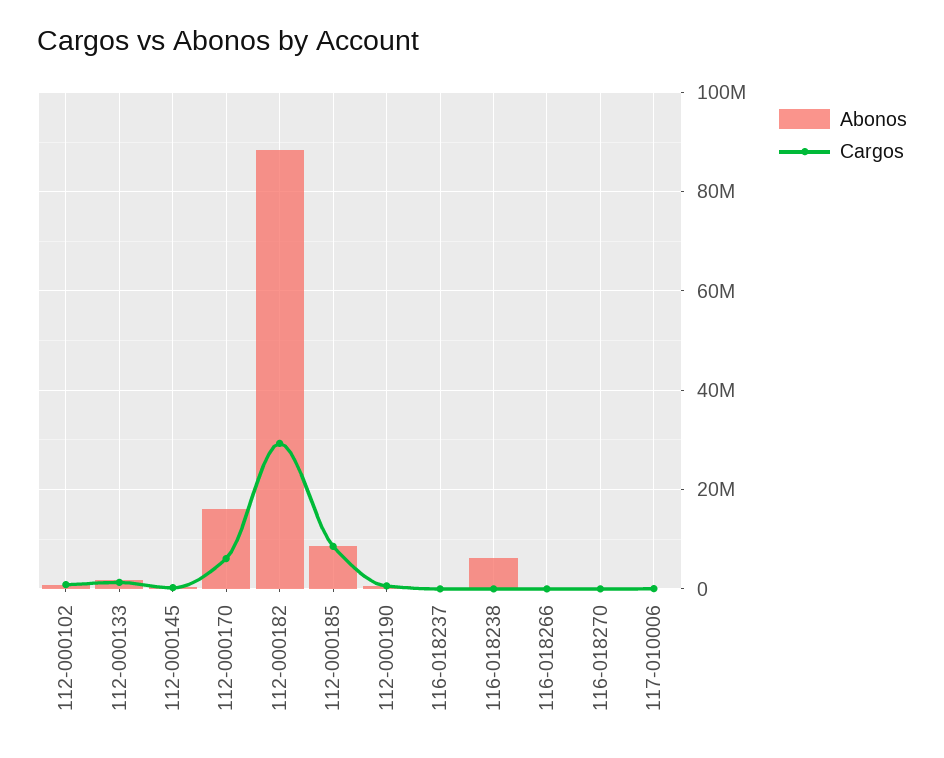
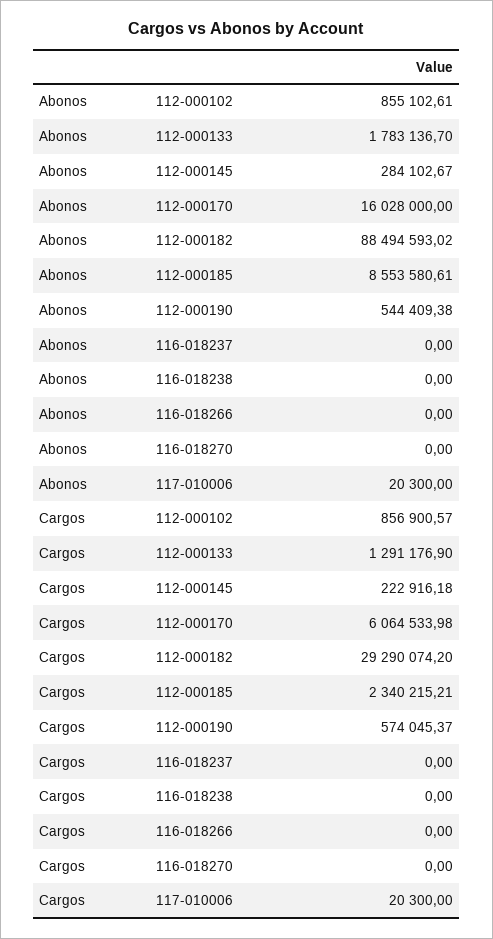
  {
    "Abonos": {
      "112-000102": 855102.61,
      "112-000133": 1783136.7,
      "112-000145": 284102.67,
      "112-000170": 16028000,
      "112-000182": 88494593.02,
      "112-000185": 8553580.61,
      "112-000190": 544409.38,
      "116-018237": 0,
-     "116-018238": 6000000,
+     "116-018238": 0,
      "116-018266": 0,
      "116-018270": 0,
      "117-010006": 20300
    },
    "Cargos": {
      "112-000102": 856900.57,
      "112-000133": 1291176.9,
      "112-000145": 222916.18,
      "112-000170": 6064533.98,
      "112-000182": 29290074.2,
-     "112-000185": 8000000,
+     "112-000185": 2340215.21,
      "112-000190": 574045.37,
      "116-018237": 0,
      "116-018238": 0,
      "116-018266": 0,
      "116-018270": 0,
      "117-010006": 20300
    }
  }

